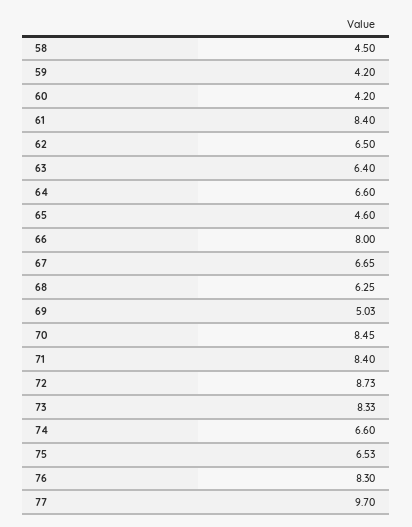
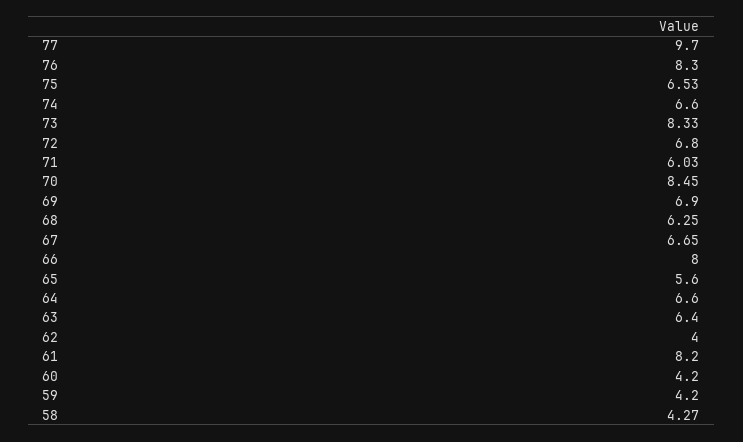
  {
-   "58": 4.5,
+   "58": 4.27,
    "59": 4.2,
    "60": 4.2,
-   "61": 8.4,
+   "61": 8.2,
-   "62": 6.5,
+   "62": 4,
    "63": 6.4,
    "64": 6.6,
-   "65": 4.6,
+   "65": 5.6,
    "66": 8,
    "67": 6.65,
    "68": 6.25,
-   "69": 5.03,
+   "69": 6.9,
    "70": 8.45,
-   "71": 8.4,
+   "71": 6.03,
-   "72": 8.73,
+   "72": 6.8,
    "73": 8.33,
    "74": 6.6,
    "75": 6.53,
    "76": 8.3,
    "77": 9.7
  }

